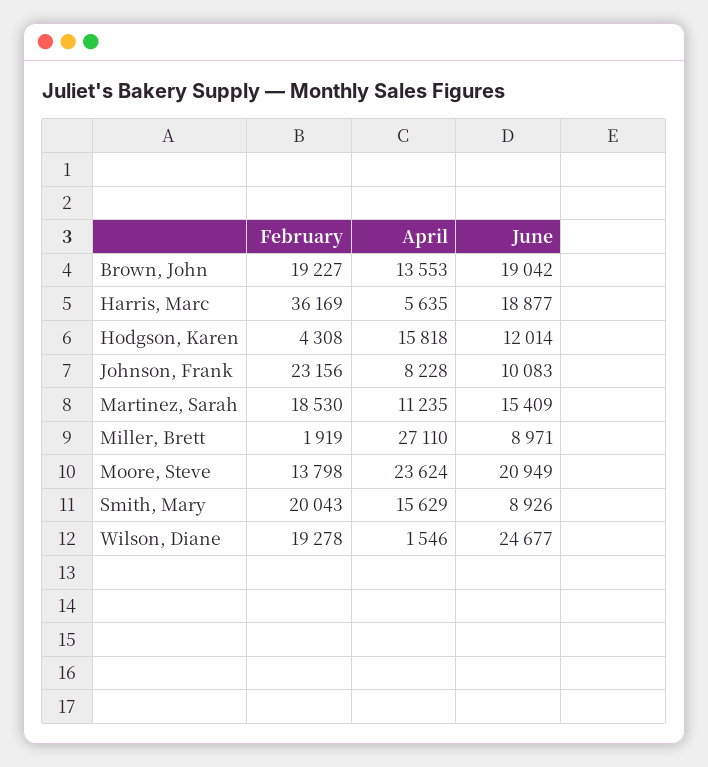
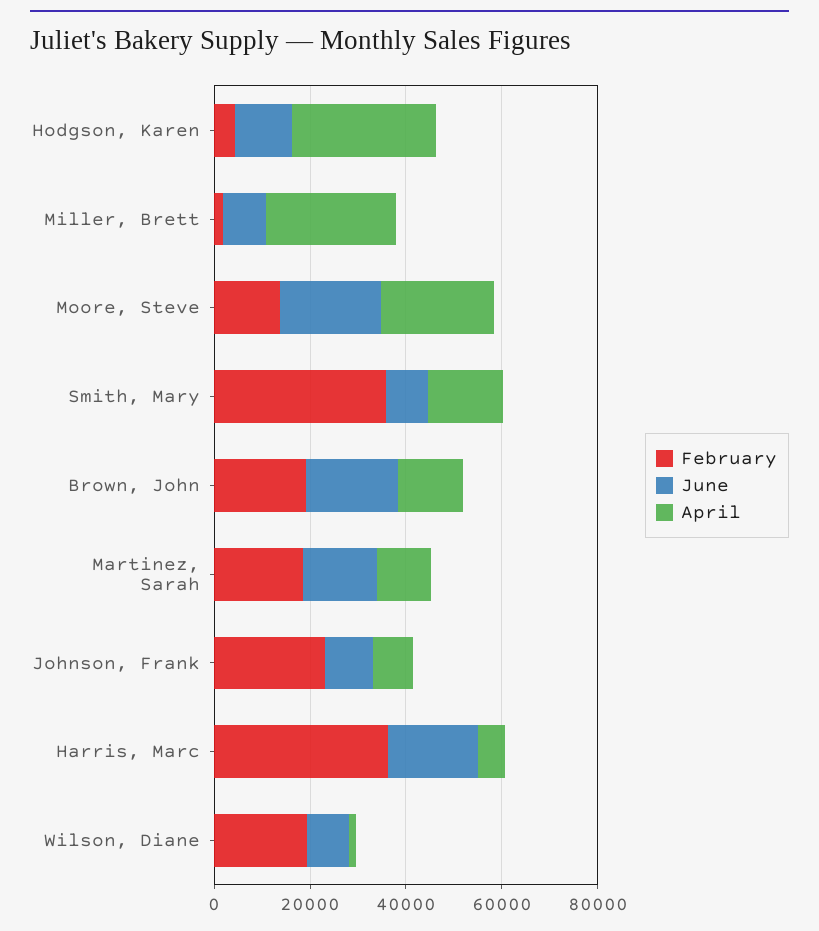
  {
    "February": {
      "Brown, John": 19227,
      "Harris, Marc": 36169,
      "Hodgson, Karen": 4308,
      "Johnson, Frank": 23156,
      "Martinez, Sarah": 18530,
      "Miller, Brett": 1919,
      "Moore, Steve": 13798,
-     "Smith, Mary": 20043,
+     "Smith, Mary": 35000,
      "Wilson, Diane": 19278
    },
    "April": {
      "Brown, John": 13553,
      "Harris, Marc": 5635,
-     "Hodgson, Karen": 15818,
+     "Hodgson, Karen": 30000,
      "Johnson, Frank": 8228,
      "Martinez, Sarah": 11235,
      "Miller, Brett": 27110,
      "Moore, Steve": 23624,
      "Smith, Mary": 15629,
      "Wilson, Diane": 1546
    },
    "June": {
      "Brown, John": 19042,
      "Harris, Marc": 18877,
      "Hodgson, Karen": 12014,
      "Johnson, Frank": 10083,
      "Martinez, Sarah": 15409,
      "Miller, Brett": 8971,
      "Moore, Steve": 20949,
      "Smith, Mary": 8926,
-     "Wilson, Diane": 24677
+     "Wilson, Diane": 10000
    }
  }

